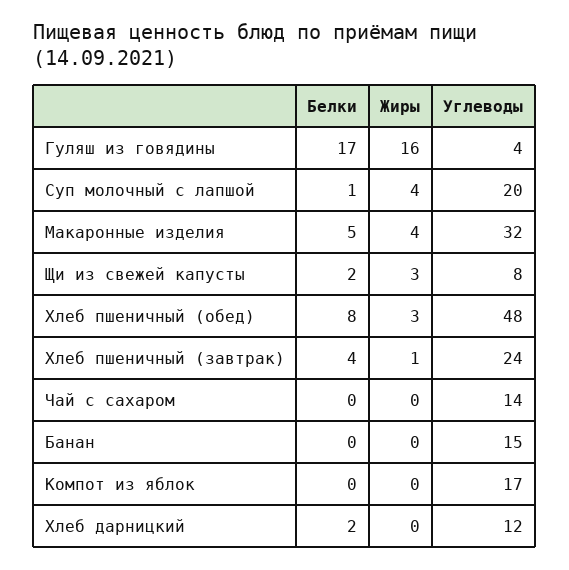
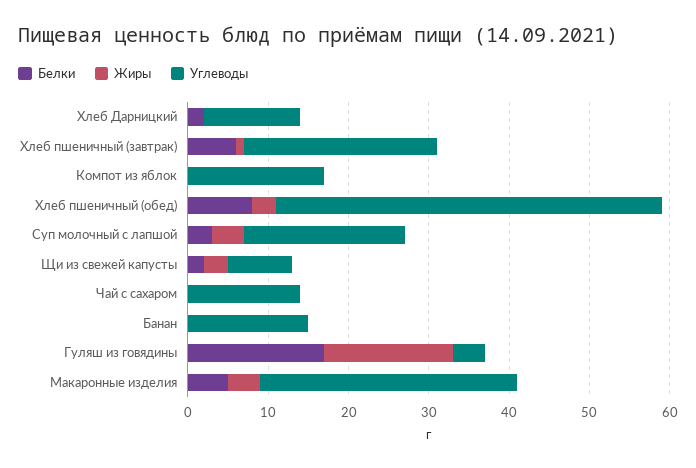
  {
    "Белки": {
      "Гуляш из говядины": 17,
-     "Суп молочный с лапшой": 1,
+     "Суп молочный с лапшой": 3,
      "Макаронные изделия": 5,
      "Щи из свежей капусты": 2,
      "Хлеб пшеничный (обед)": 8,
-     "Хлеб пшеничный (завтрак)": 4,
+     "Хлеб пшеничный (завтрак)": 6,
      "Чай с сахаром": 0,
      "Банан": 0,
      "Компот из яблок": 0,
      "Хлеб дарницкий": 2
    },
    "Жиры": {
      "Гуляш из говядины": 16,
      "Суп молочный с лапшой": 4,
      "Макаронные изделия": 4,
      "Щи из свежей капусты": 3,
      "Хлеб пшеничный (обед)": 3,
      "Хлеб пшеничный (завтрак)": 1,
      "Чай с сахаром": 0,
      "Банан": 0,
      "Компот из яблок": 0,
      "Хлеб дарницкий": 0
    },
    "Углеводы": {
      "Гуляш из говядины": 4,
      "Суп молочный с лапшой": 20,
      "Макаронные изделия": 32,
      "Щи из свежей капусты": 8,
      "Хлеб пшеничный (обед)": 48,
      "Хлеб пшеничный (завтрак)": 24,
      "Чай с сахаром": 14,
      "Банан": 15,
      "Компот из яблок": 17,
      "Хлеб дарницкий": 12
    }
  }

